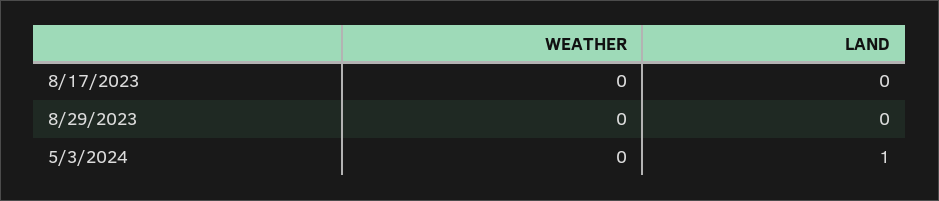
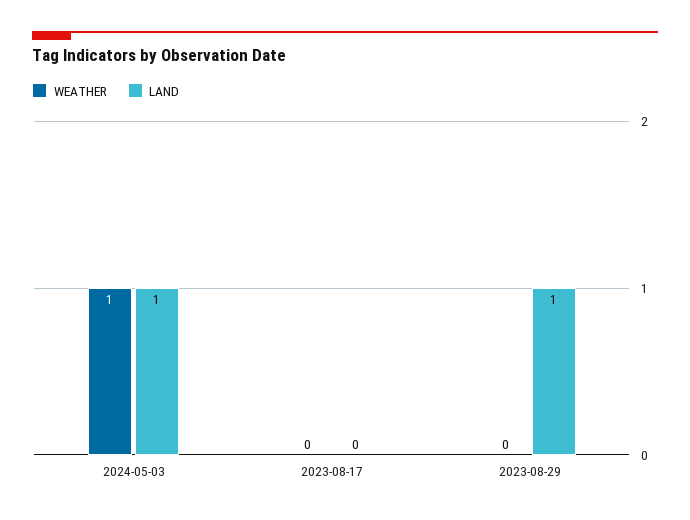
  {
    "WEATHER": {
      "8/17/2023": 0,
      "8/29/2023": 0,
-     "5/3/2024": 0
+     "5/3/2024": 1
    },
    "LAND": {
      "8/17/2023": 0,
-     "8/29/2023": 0,
+     "8/29/2023": 1,
      "5/3/2024": 1
    }
  }

